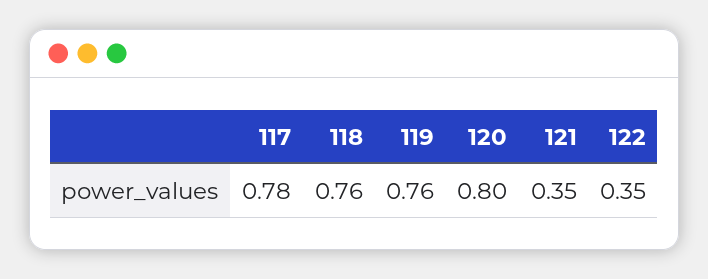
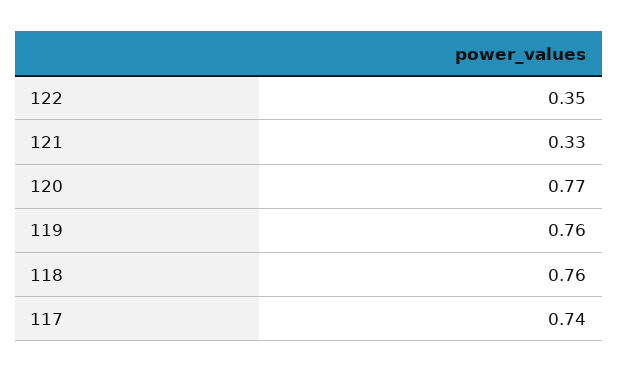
  {
-   "117": 0.78,
+   "117": 0.74,
    "118": 0.76,
    "119": 0.76,
-   "120": 0.8,
+   "120": 0.77,
-   "121": 0.35,
+   "121": 0.33,
    "122": 0.35
  }

